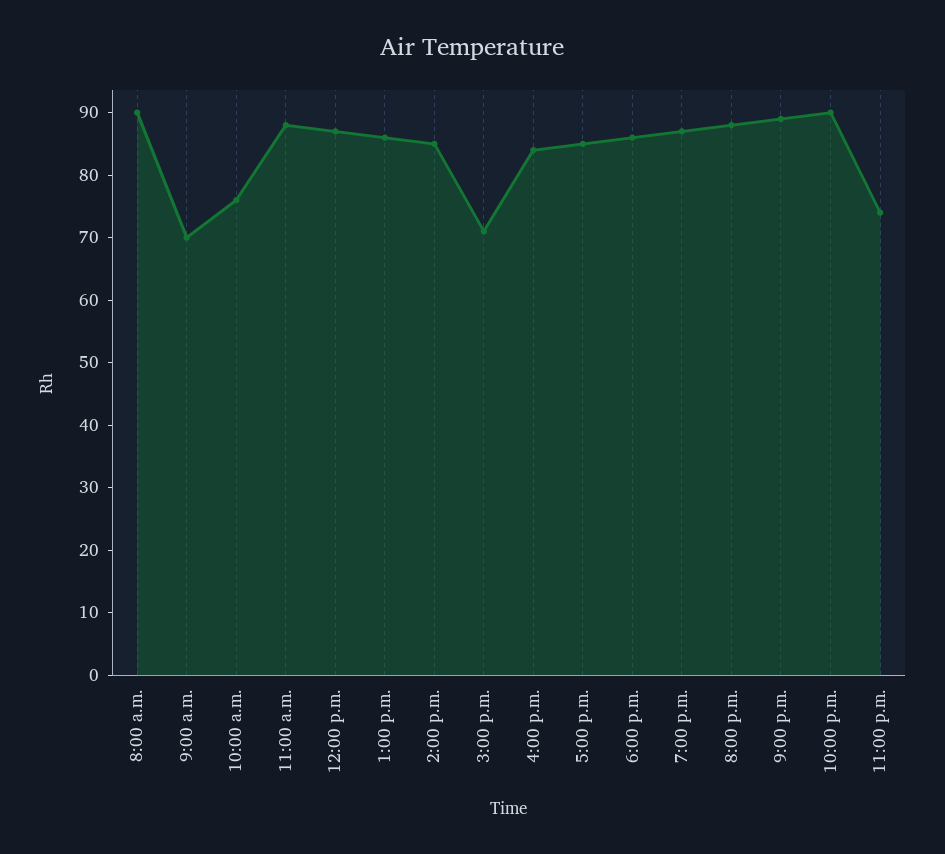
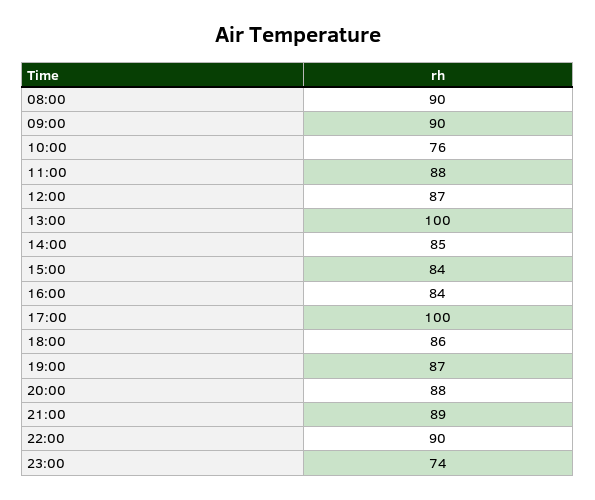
  {
    "8:00 a.m.": 90,
-   "9:00 a.m.": 70,
+   "9:00 a.m.": 90,
    "10:00 a.m.": 76,
    "11:00 a.m.": 88,
    "12:00 p.m.": 87,
-   "1:00 p.m.": 85,
+   "1:00 p.m.": 100,
    "2:00 p.m.": 85,
-   "3:00 p.m.": 70,
+   "3:00 p.m.": 84,
    "4:00 p.m.": 84,
-   "5:00 p.m.": 85,
+   "5:00 p.m.": 100,
    "6:00 p.m.": 86,
    "7:00 p.m.": 87,
    "8:00 p.m.": 88,
    "9:00 p.m.": 89,
    "10:00 p.m.": 90,
    "11:00 p.m.": 74
  }

